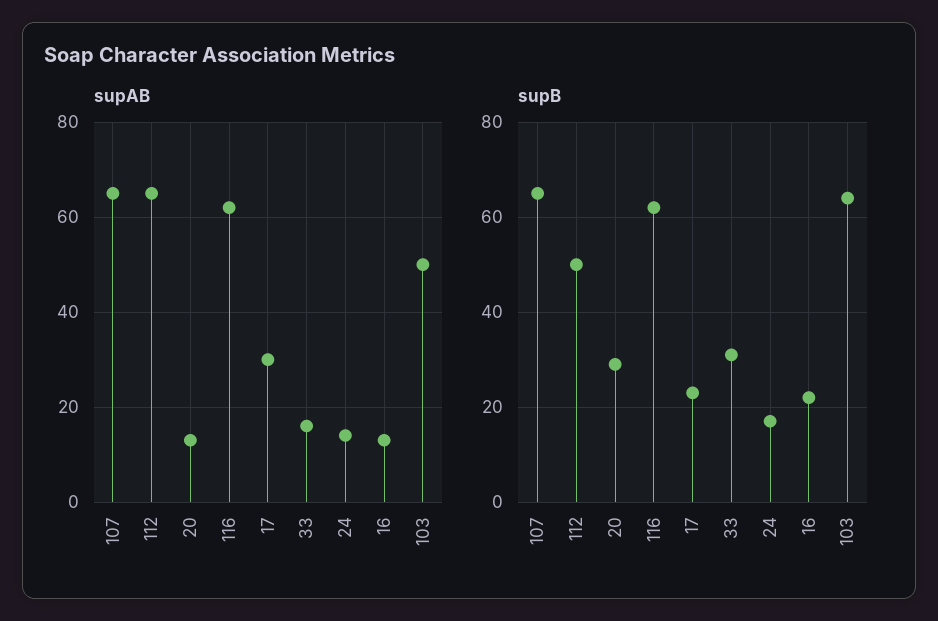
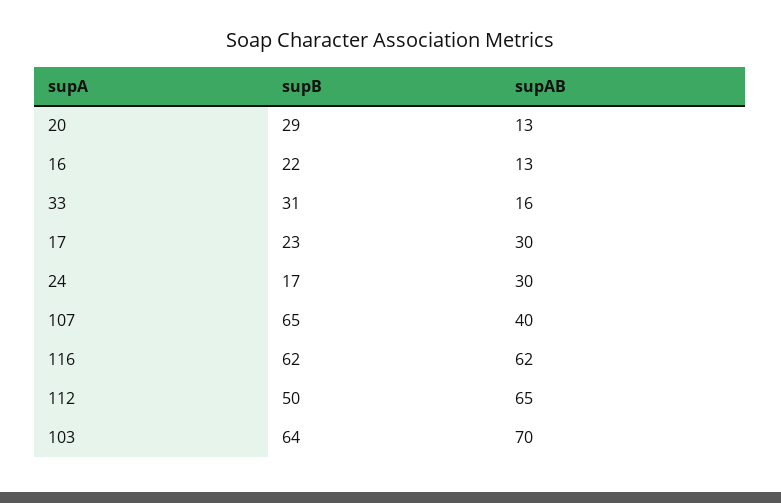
  {
    "supAB": {
-     "107": 65,
+     "107": 40,
      "112": 65,
      "20": 13,
      "116": 62,
      "17": 30,
      "33": 16,
-     "24": 15,
+     "24": 30,
      "16": 13,
-     "103": 50
+     "103": 70
    },
    "supB": {
      "107": 65,
      "112": 50,
      "20": 29,
      "116": 62,
      "17": 23,
      "33": 31,
      "24": 17,
      "16": 22,
      "103": 64
    }
  }

